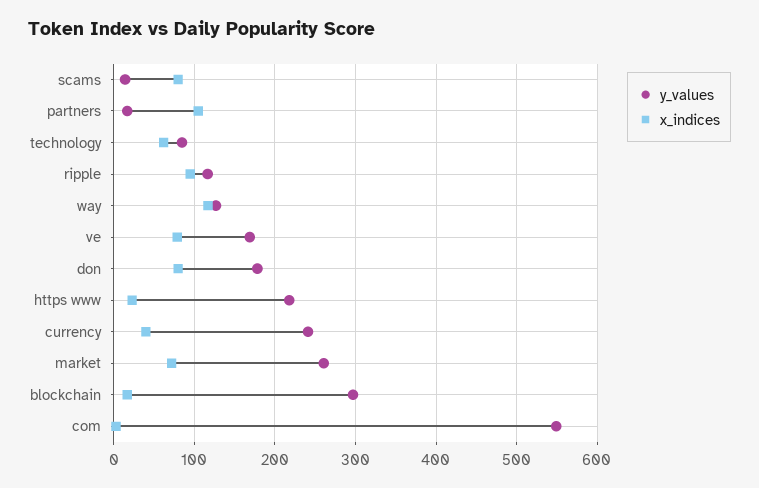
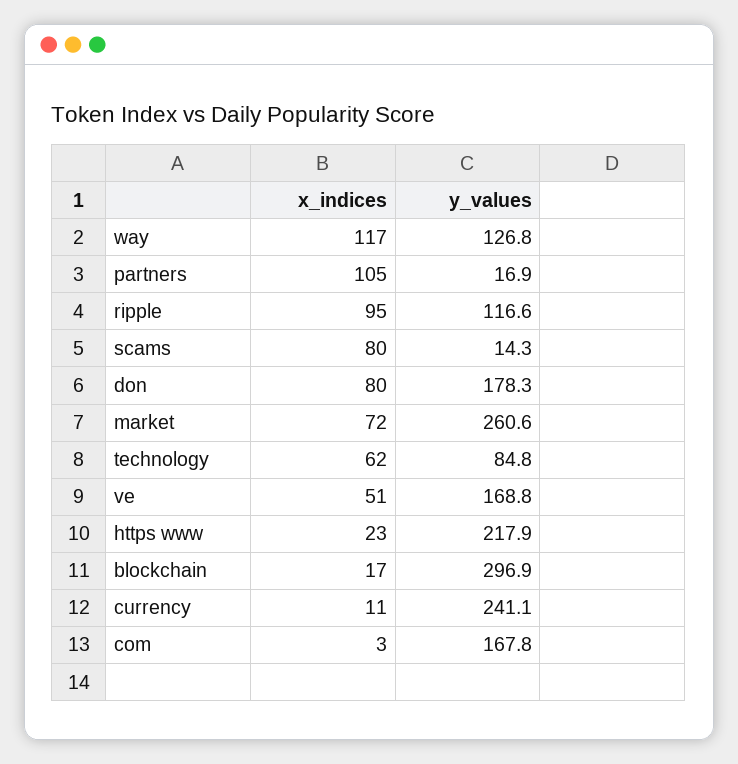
  {
    "y_values": {
      "scams": 14.3,
      "partners": 16.9,
      "technology": 84.8,
      "ripple": 116.6,
      "way": 126.8,
      "ve": 168.8,
      "don": 178.3,
      "https www": 217.9,
      "currency": 241.1,
      "market": 260.6,
      "blockchain": 296.9,
-     "com": 550
+     "com": 167.8
    },
    "x_indices": {
      "scams": 80,
      "partners": 105,
      "technology": 62,
      "ripple": 95,
      "way": 117,
-     "ve": 80,
+     "ve": 51,
      "don": 80,
      "https www": 23,
-     "currency": 40,
+     "currency": 11,
      "market": 72,
      "blockchain": 17,
      "com": 3
    }
  }

